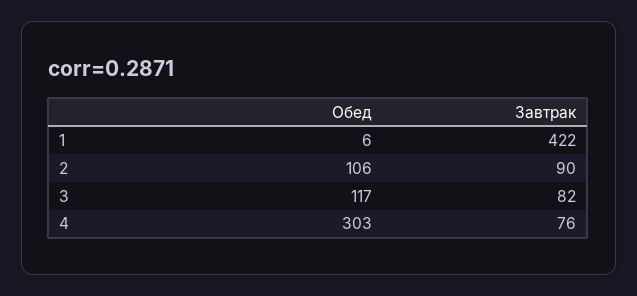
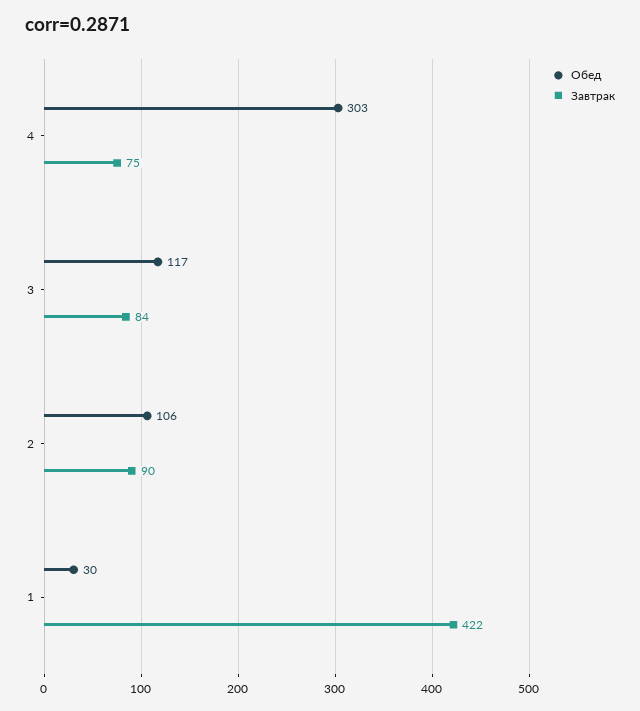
  {
    "Обед": {
-     "1": 6,
+     "1": 30,
      "2": 106,
      "3": 117,
      "4": 303
    },
    "Завтрак": {
      "1": 422,
      "2": 90,
-     "3": 82,
+     "3": 84,
-     "4": 76
+     "4": 75
    }
  }

